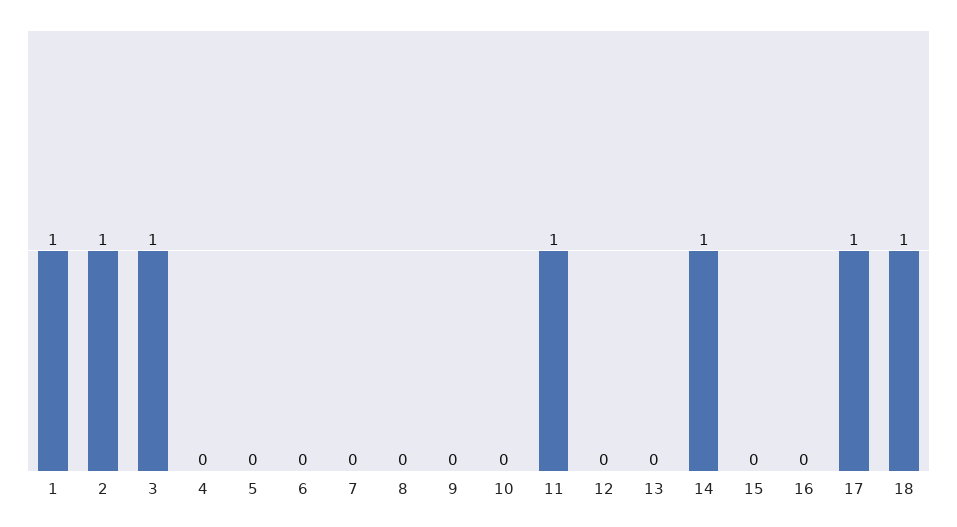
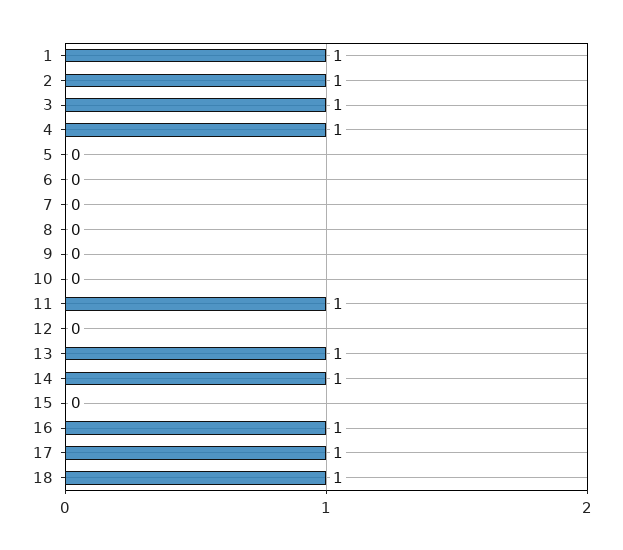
  {
    "1": 1,
    "2": 1,
    "3": 1,
-   "4": 0,
+   "4": 1,
    "5": 0,
    "6": 0,
    "7": 0,
    "8": 0,
    "9": 0,
    "10": 0,
    "11": 1,
    "12": 0,
-   "13": 0,
+   "13": 1,
    "14": 1,
    "15": 0,
-   "16": 0,
+   "16": 1,
    "17": 1,
    "18": 1
  }

